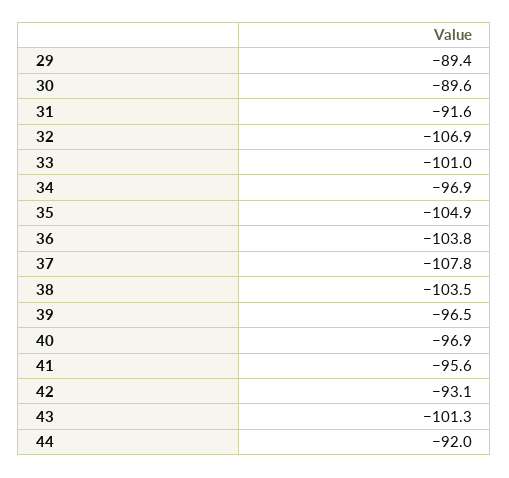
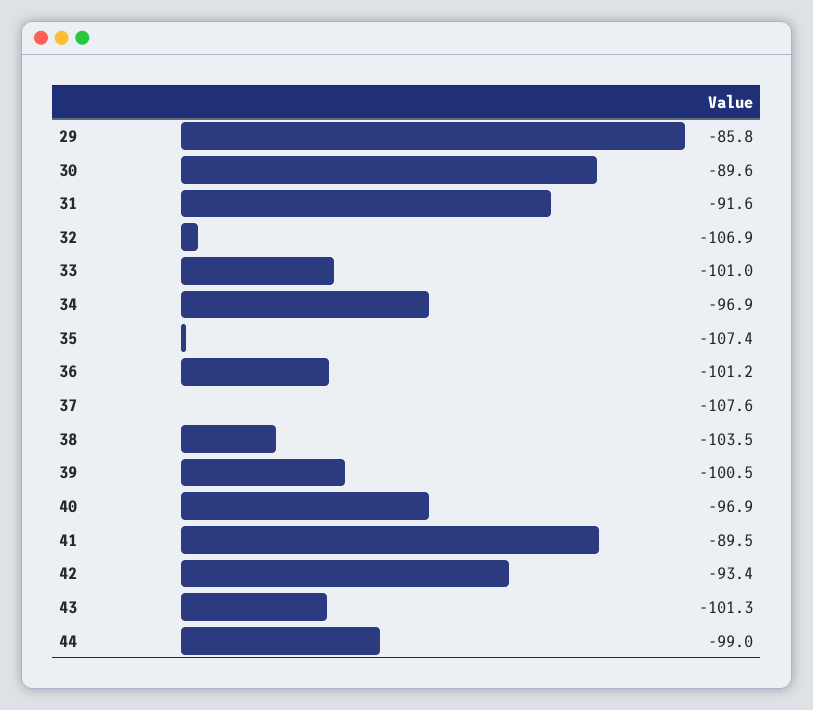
  {
-   "29": -89.4,
+   "29": -85.8,
    "30": -89.6,
    "31": -91.6,
    "32": -106.9,
    "33": -101,
    "34": -96.9,
-   "35": -104.9,
+   "35": -107.4,
-   "36": -103.8,
+   "36": -101.2,
-   "37": -107.8,
+   "37": -107.6,
    "38": -103.5,
-   "39": -96.5,
+   "39": -100.5,
    "40": -96.9,
-   "41": -95.6,
+   "41": -89.5,
-   "42": -93.1,
+   "42": -93.4,
    "43": -101.3,
-   "44": -92
+   "44": -99
  }

